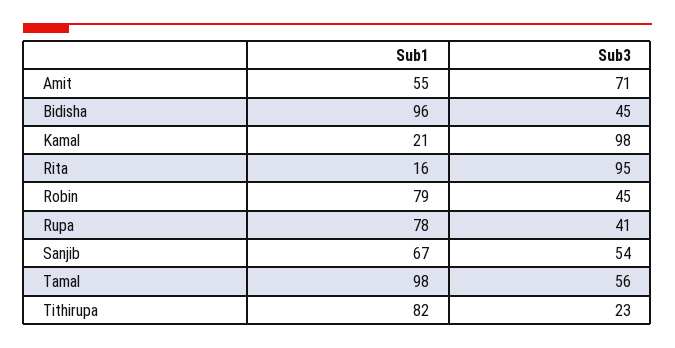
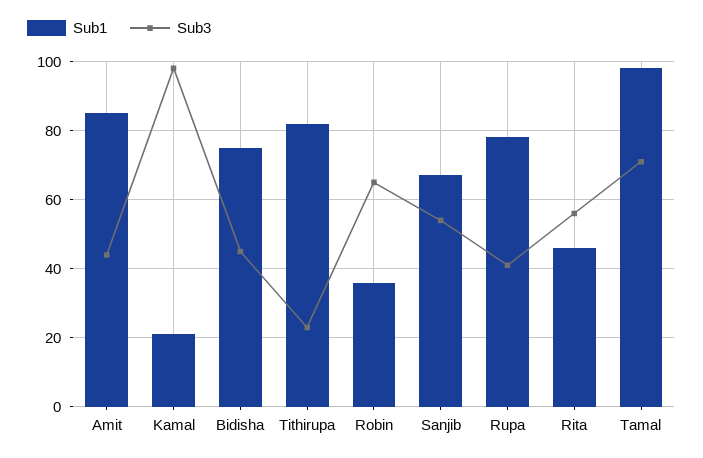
  {
    "Sub1": {
-     "Amit": 55,
+     "Amit": 85,
-     "Bidisha": 96,
+     "Bidisha": 75,
      "Kamal": 21,
-     "Rita": 16,
+     "Rita": 45,
-     "Robin": 79,
+     "Robin": 35,
      "Rupa": 78,
      "Sanjib": 67,
      "Tamal": 98,
      "Tithirupa": 82
    },
    "Sub3": {
-     "Amit": 71,
+     "Amit": 45,
      "Bidisha": 45,
      "Kamal": 98,
-     "Rita": 95,
+     "Rita": 55,
-     "Robin": 45,
+     "Robin": 65,
      "Rupa": 41,
      "Sanjib": 54,
-     "Tamal": 56,
+     "Tamal": 70,
      "Tithirupa": 23
    }
  }

